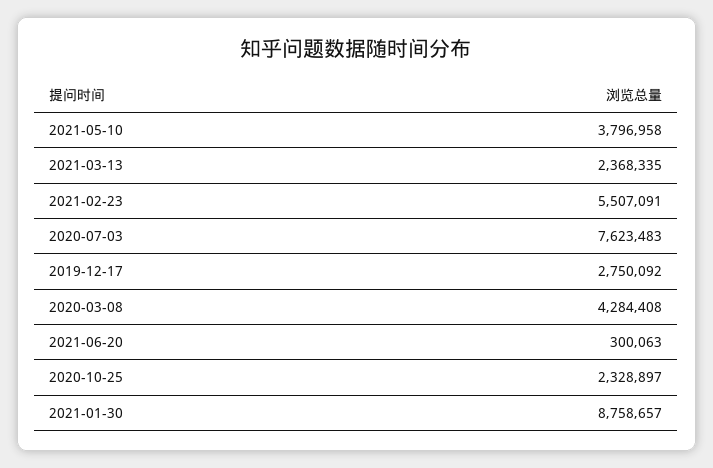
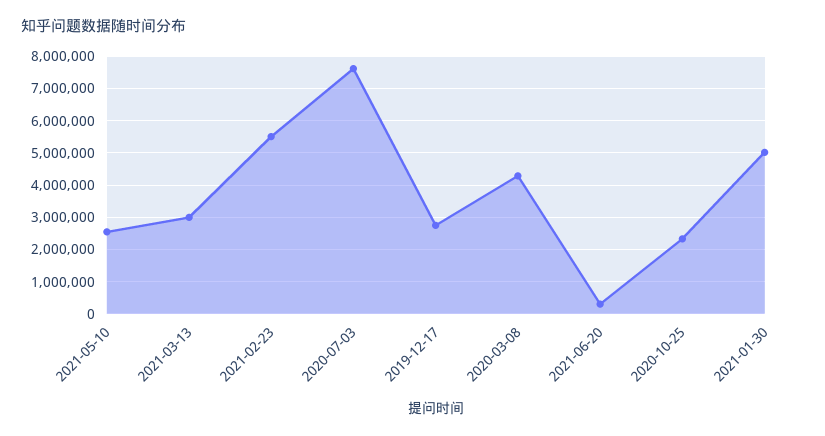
  {
-   "2021-05-10": 3796958,
+   "2021-05-10": 2600000,
-   "2021-03-13": 2368335,
+   "2021-03-13": 3000000,
    "2021-02-23": 5507091,
    "2020-07-03": 7623483,
    "2019-12-17": 2750092,
    "2020-03-08": 4284408,
    "2021-06-20": 300063,
    "2020-10-25": 2328897,
-   "2021-01-30": 8758657
+   "2021-01-30": 5000000
  }

